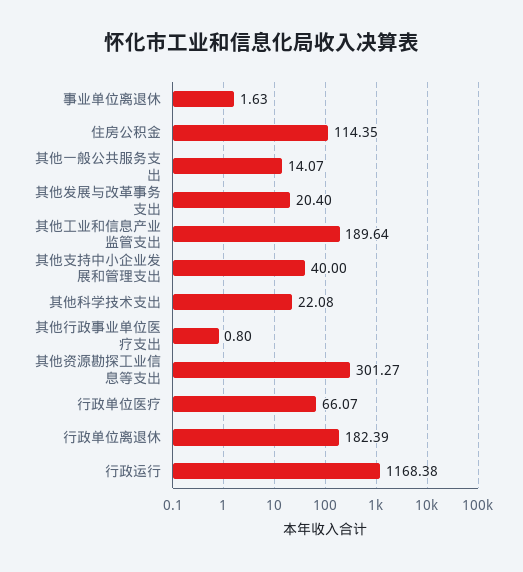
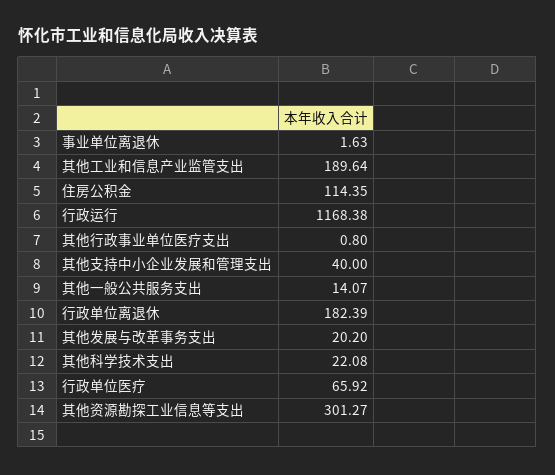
  {
    "事业单位离退休": 1.63,
    "住房公积金": 114.35,
    "其他一般公共服务支出": 14.07,
-   "其他发展与改革事务支出": 20.4,
+   "其他发展与改革事务支出": 20.2,
    "其他工业和信息产业监管支出": 189.64,
    "其他支持中小企业发展和管理支出": 40,
    "其他科学技术支出": 22.08,
    "其他行政事业单位医疗支出": 0.8,
    "其他资源勘探工业信息等支出": 301.27,
-   "行政单位医疗": 66.07,
+   "行政单位医疗": 65.92,
    "行政单位离退休": 182.39,
    "行政运行": 1168.38
  }

